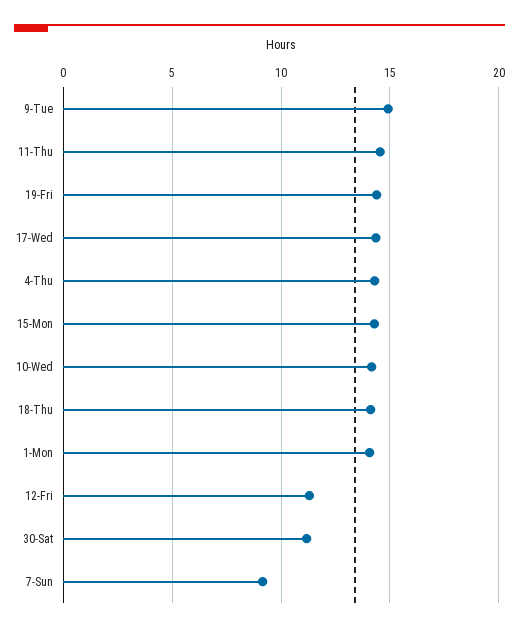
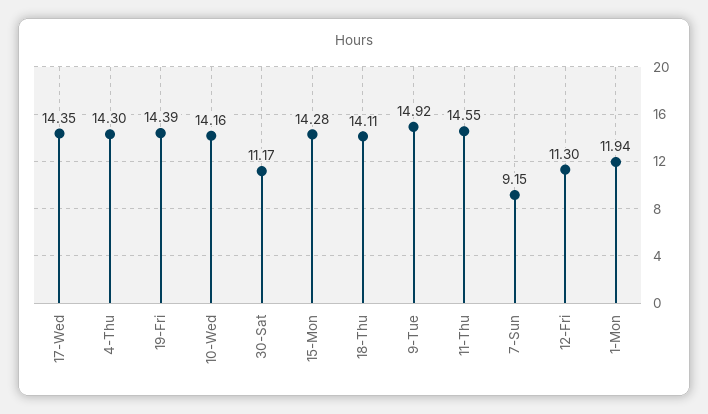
  {
    "9-Tue": 14.92,
    "11-Thu": 14.55,
    "19-Fri": 14.39,
    "17-Wed": 14.35,
    "4-Thu": 14.3,
    "15-Mon": 14.28,
    "10-Wed": 14.16,
    "18-Thu": 14.11,
-   "1-Mon": 14,
+   "1-Mon": 11.94,
    "12-Fri": 11.3,
    "30-Sat": 11.17,
    "7-Sun": 9.15
  }

